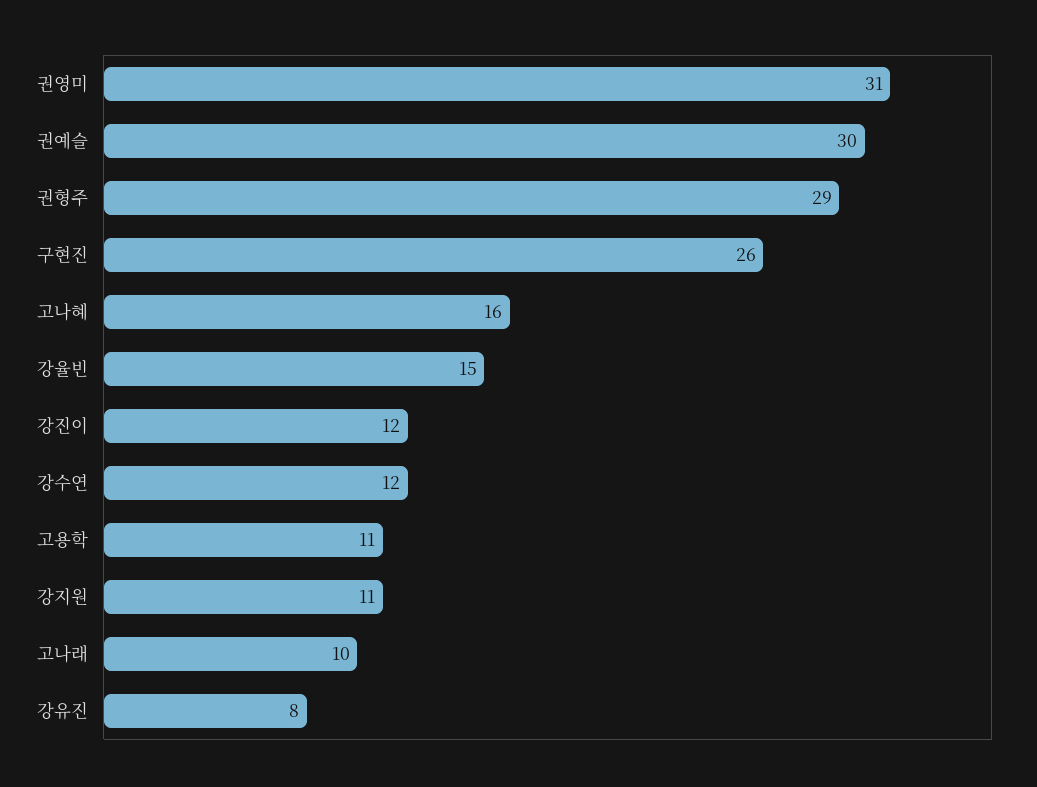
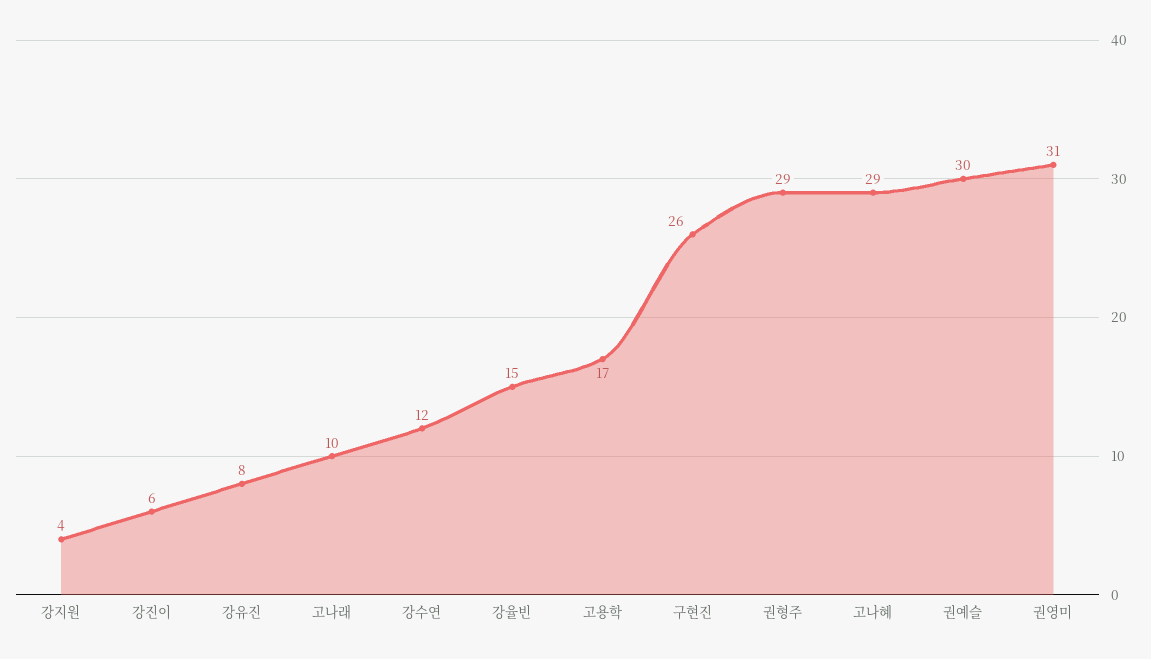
  {
    "권영미": 31,
    "권예슬": 30,
    "권형주": 29,
    "구현진": 26,
-   "고나혜": 16,
+   "고나혜": 29,
    "강율빈": 15,
-   "강진이": 12,
+   "강진이": 6,
    "강수연": 12,
-   "고용학": 11,
+   "고용학": 17,
-   "강지원": 11,
+   "강지원": 4,
    "고나래": 10,
    "강유진": 8
  }

